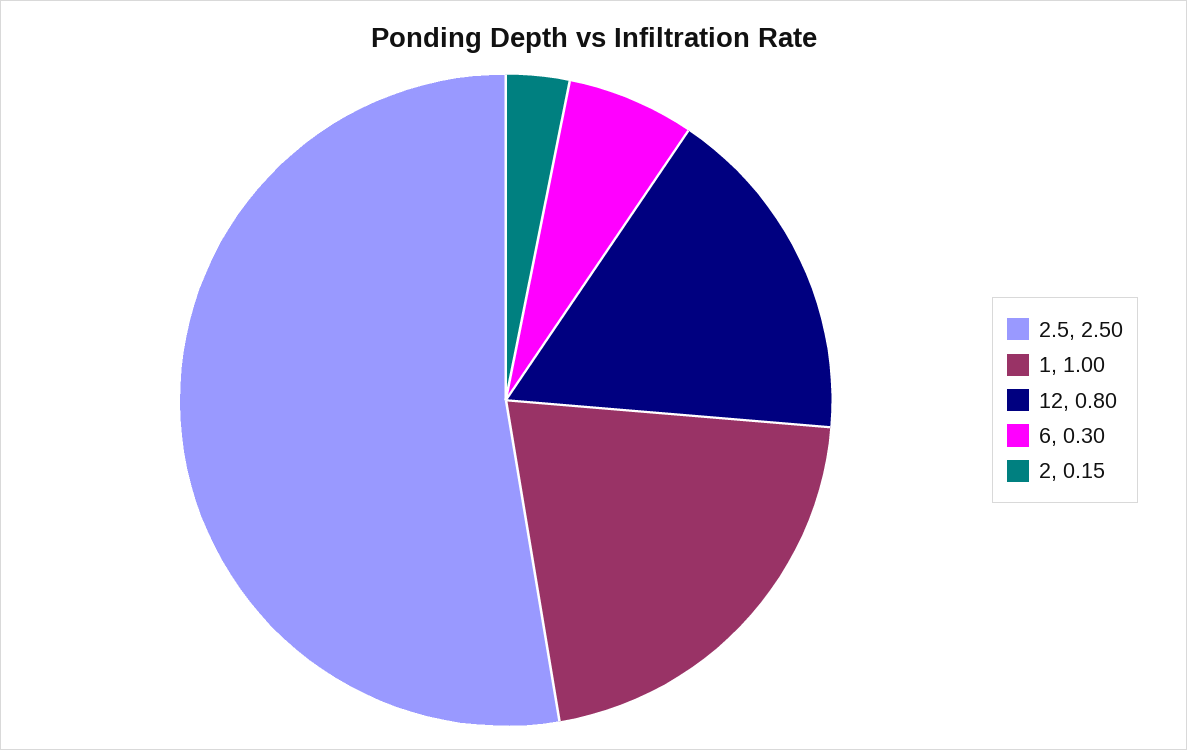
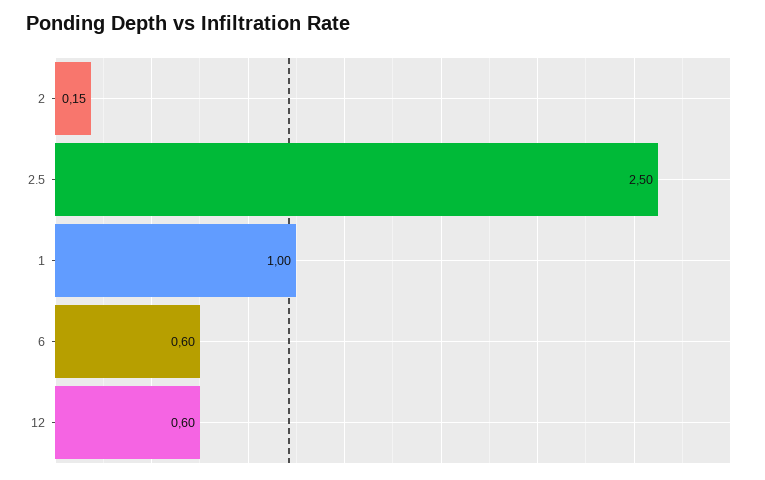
  {
    "2.5": 2.5,
    "1": 1,
-   "12": 0.8,
+   "12": 0.6,
-   "6": 0.3,
+   "6": 0.6,
    "2": 0.15
  }

